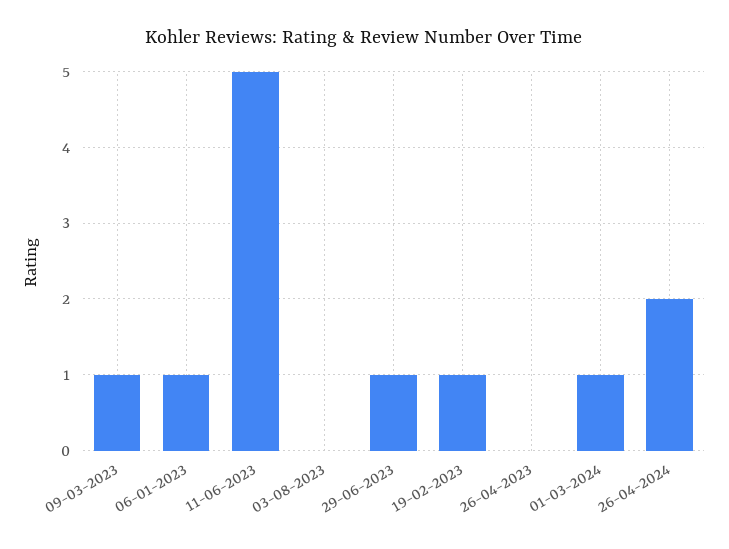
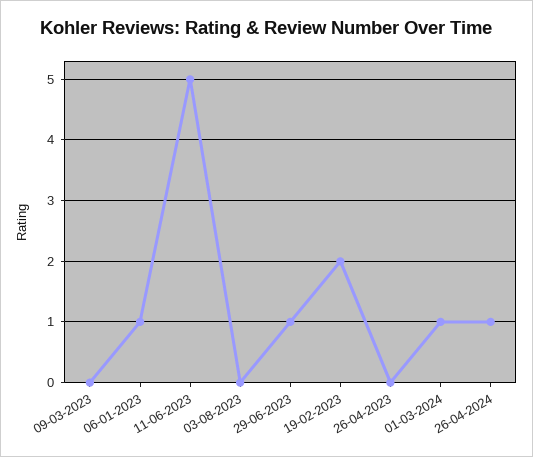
  {
-   "09-03-2023": 1,
+   "09-03-2023": 0,
    "06-01-2023": 1,
    "11-06-2023": 5,
    "03-08-2023": 0,
    "29-06-2023": 1,
-   "19-02-2023": 1,
+   "19-02-2023": 2,
    "26-04-2023": 0,
    "01-03-2024": 1,
-   "26-04-2024": 2
+   "26-04-2024": 1
  }

